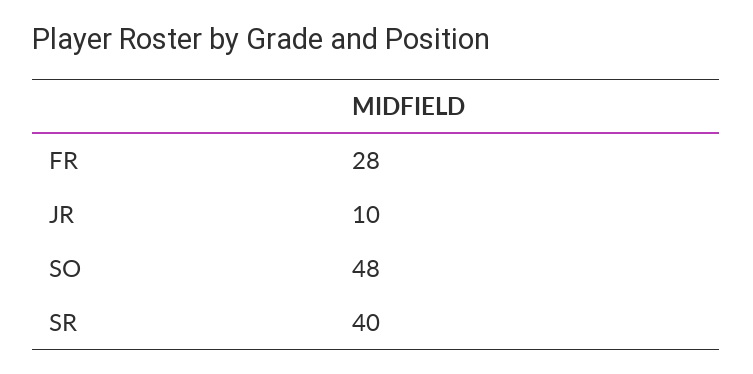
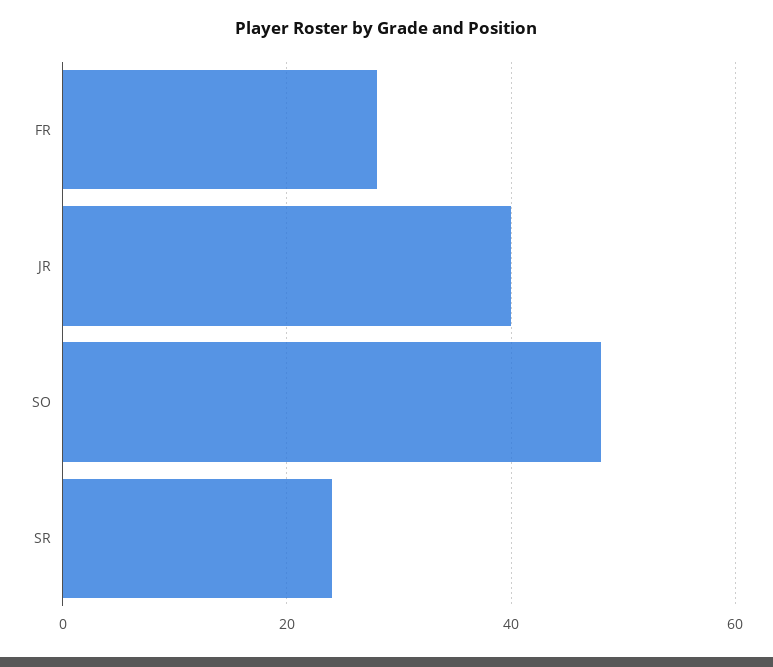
  {
    "FR": 28,
-   "JR": 10,
+   "JR": 40,
    "SO": 48,
-   "SR": 40
+   "SR": 25
  }

